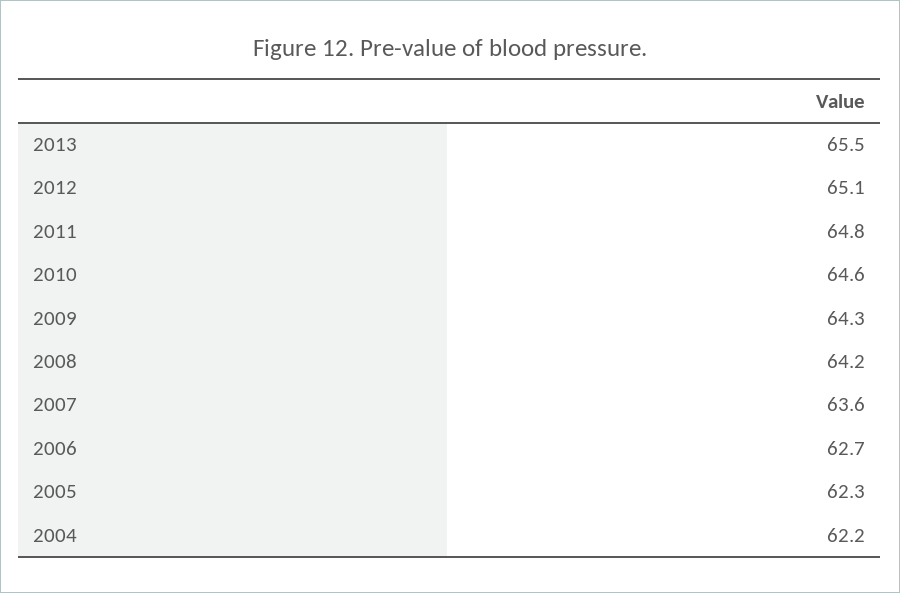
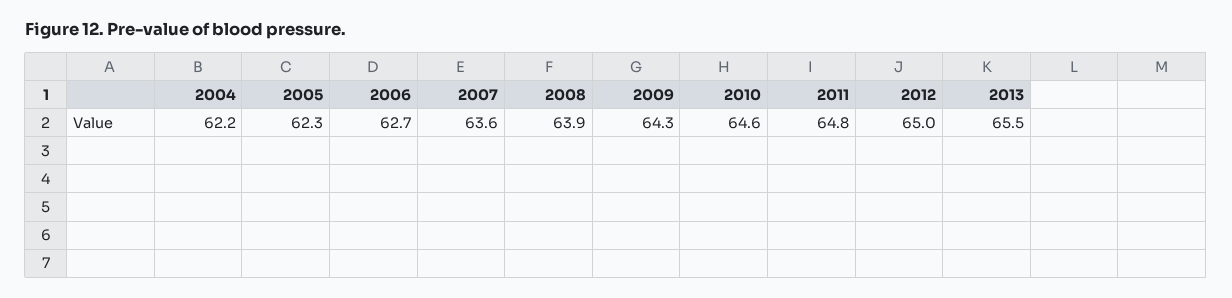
  {
    "2013": 65.5,
-   "2012": 65.1,
+   "2012": 65,
    "2011": 64.8,
    "2010": 64.6,
    "2009": 64.3,
-   "2008": 64.2,
+   "2008": 63.9,
    "2007": 63.6,
    "2006": 62.7,
    "2005": 62.3,
    "2004": 62.2
  }

